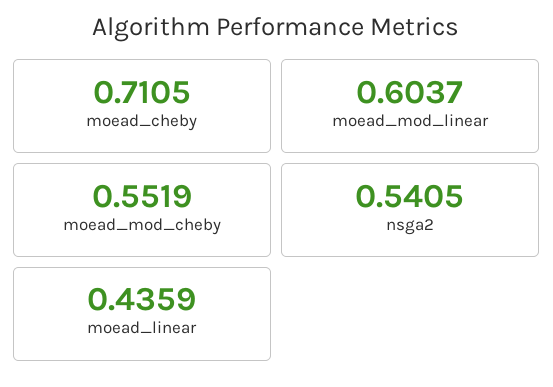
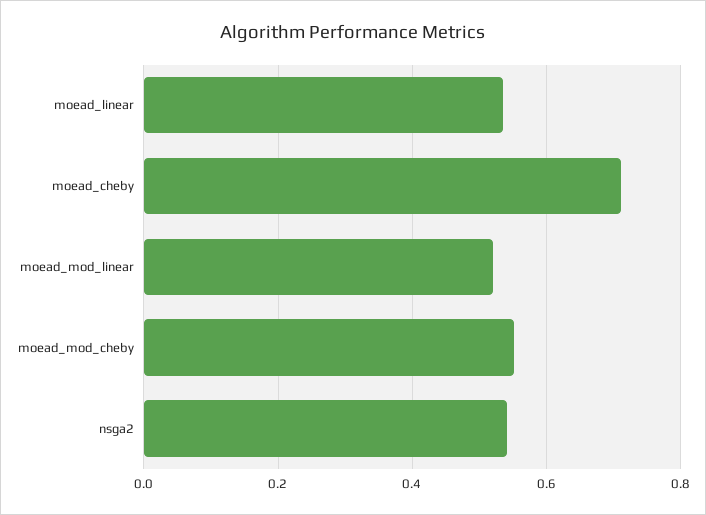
  {
    "moead_cheby": 0.7105,
-   "moead_mod_linear": 0.6037,
+   "moead_mod_linear": 0.52,
    "moead_mod_cheby": 0.5519,
    "nsga2": 0.5405,
-   "moead_linear": 0.4359
+   "moead_linear": 0.54
  }

